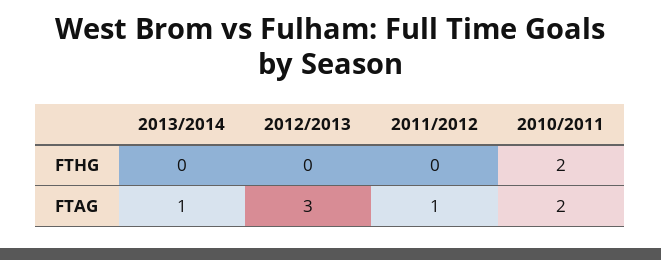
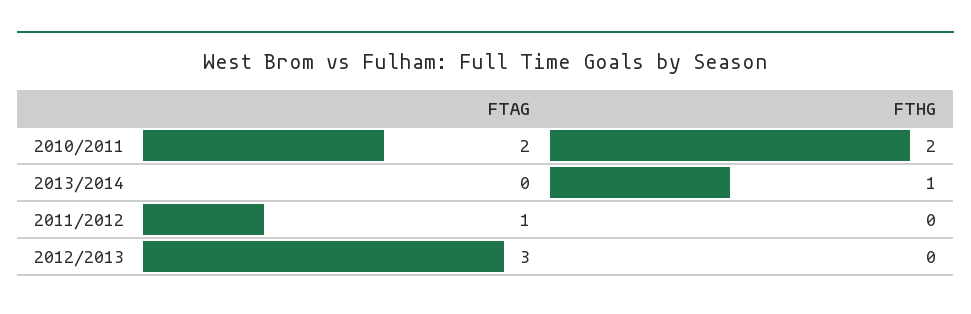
  {
    "2013/2014": {
-     "FTHG": 0,
+     "FTHG": 1,
-     "FTAG": 1
+     "FTAG": 0
    },
    "2012/2013": {
      "FTHG": 0,
      "FTAG": 3
    },
    "2011/2012": {
      "FTHG": 0,
      "FTAG": 1
    },
    "2010/2011": {
      "FTHG": 2,
      "FTAG": 2
    }
  }

